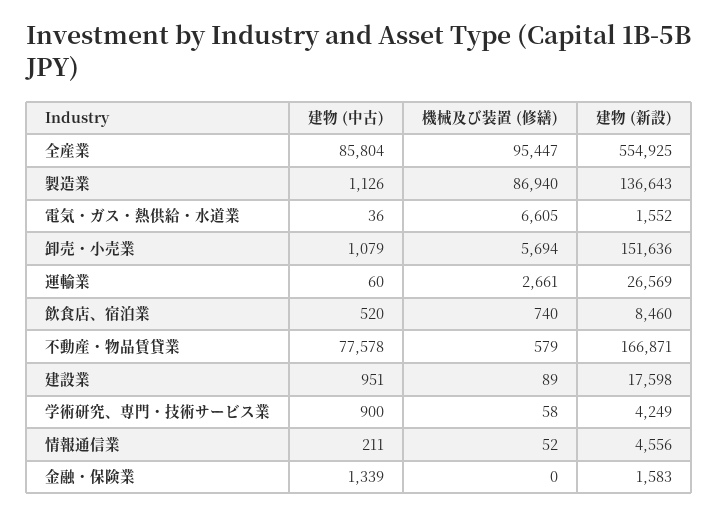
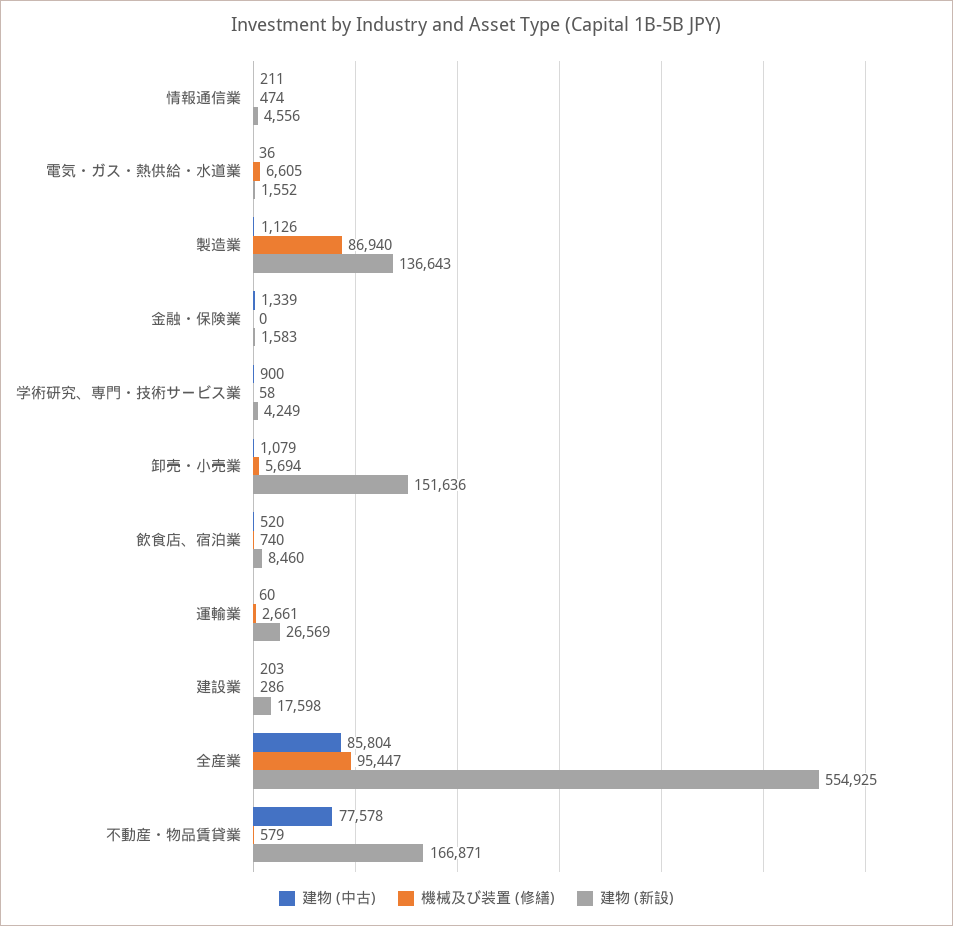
  {
    "建物 (中古)": {
      "全産業": 85804,
      "製造業": 1126,
      "電気・ガス・熱供給・水道業": 36,
      "卸売・小売業": 1079,
      "運輸業": 60,
      "飲食店、宿泊業": 520,
      "不動産・物品賃貸業": 77578,
-     "建設業": 951,
+     "建設業": 203,
      "学術研究、専門・技術サービス業": 900,
      "情報通信業": 211,
      "金融・保険業": 1339
    },
    "機械及び装置 (修繕)": {
      "全産業": 95447,
      "製造業": 86940,
      "電気・ガス・熱供給・水道業": 6605,
      "卸売・小売業": 5694,
      "運輸業": 2661,
      "飲食店、宿泊業": 740,
      "不動産・物品賃貸業": 579,
-     "建設業": 89,
+     "建設業": 286,
      "学術研究、専門・技術サービス業": 58,
-     "情報通信業": 52,
+     "情報通信業": 474,
      "金融・保険業": 0
    },
    "建物 (新設)": {
      "全産業": 554925,
      "製造業": 136643,
      "電気・ガス・熱供給・水道業": 1552,
      "卸売・小売業": 151636,
      "運輸業": 26569,
      "飲食店、宿泊業": 8460,
      "不動産・物品賃貸業": 166871,
      "建設業": 17598,
      "学術研究、専門・技術サービス業": 4249,
      "情報通信業": 4556,
      "金融・保険業": 1583
    }
  }

